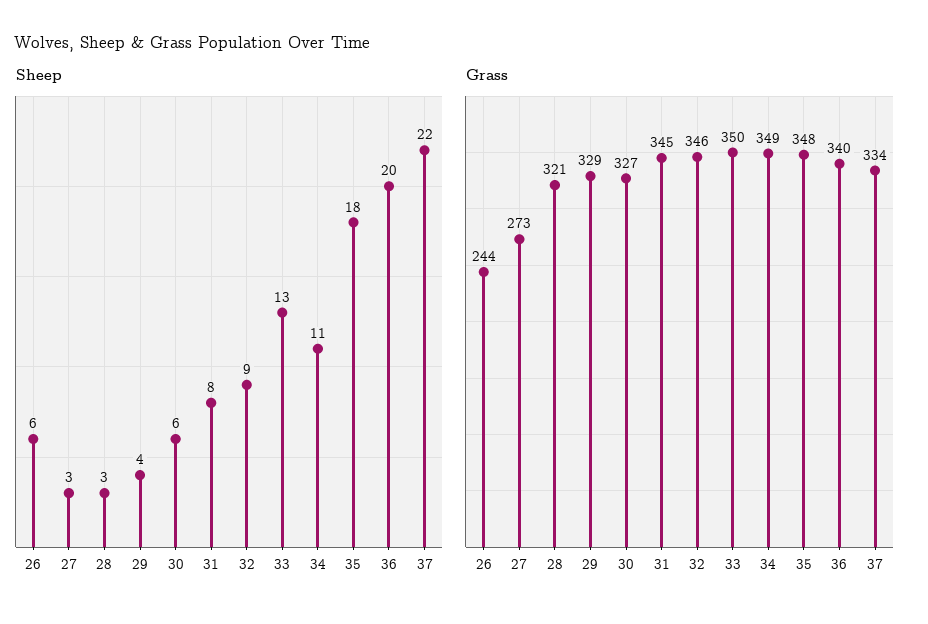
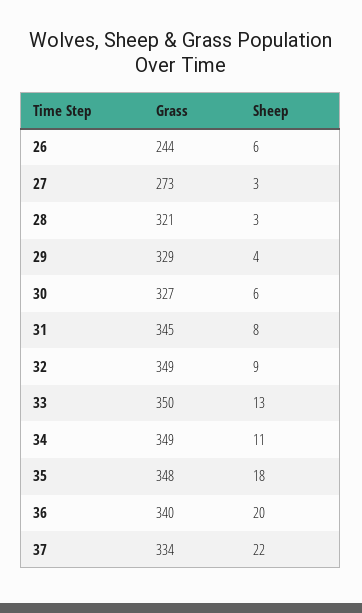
  {
    "Sheep": {
      "26": 6,
      "27": 3,
      "28": 3,
      "29": 4,
      "30": 6,
      "31": 8,
      "32": 9,
      "33": 13,
      "34": 11,
      "35": 18,
      "36": 20,
      "37": 22
    },
    "Grass": {
      "26": 244,
      "27": 273,
      "28": 321,
      "29": 329,
      "30": 327,
      "31": 345,
-     "32": 346,
+     "32": 349,
      "33": 350,
      "34": 349,
      "35": 348,
      "36": 340,
      "37": 334
    }
  }

